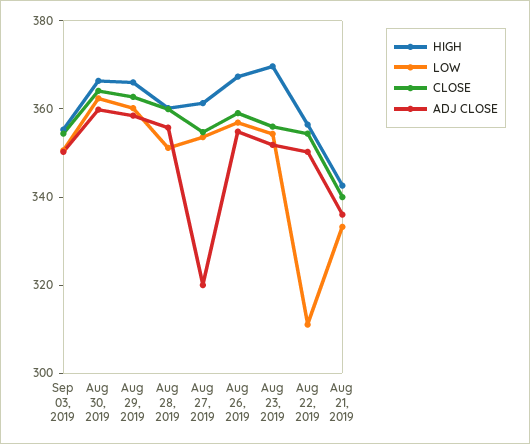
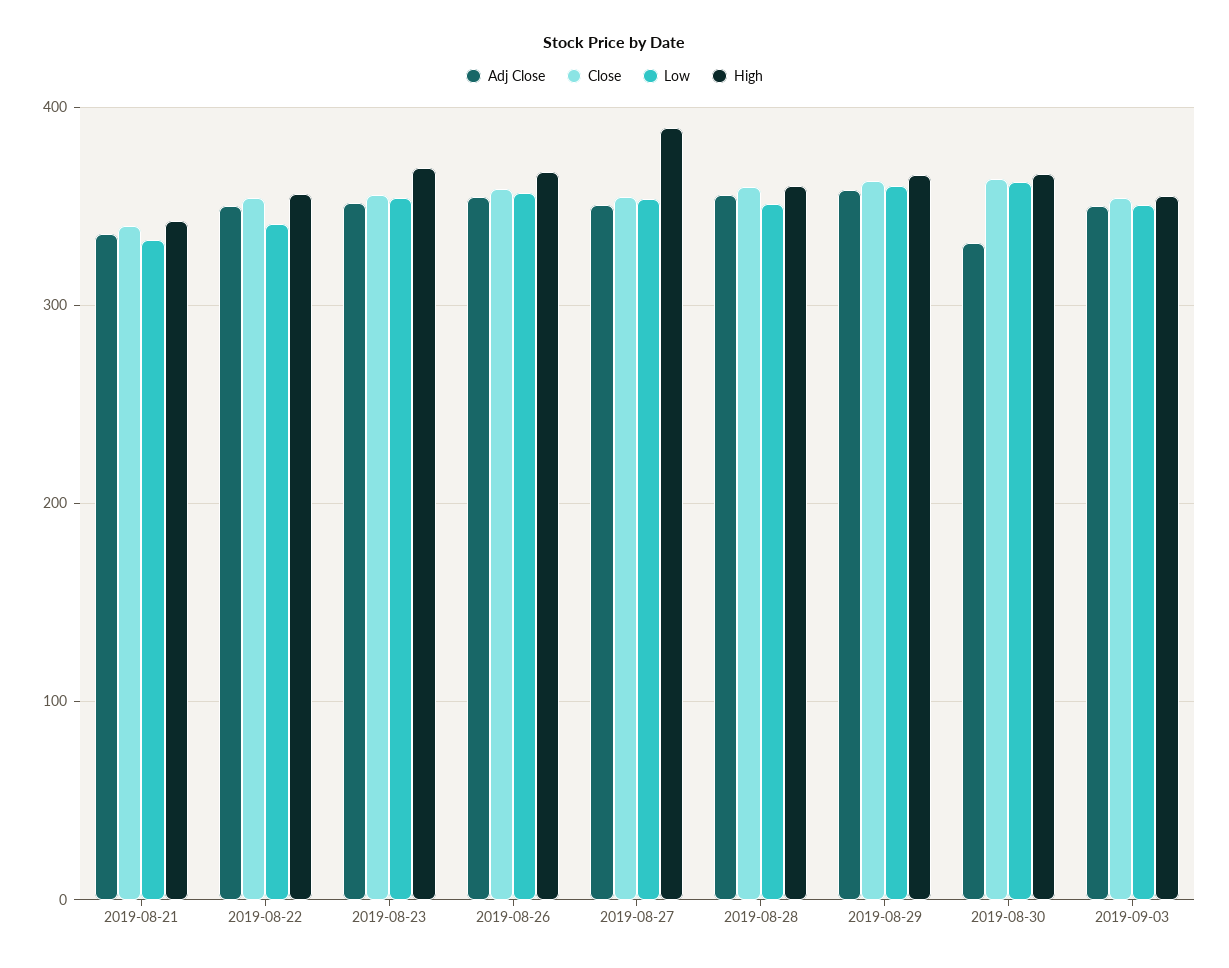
  {
    "HIGH": {
      "Sep 03, 2019": 355,
      "Aug 30, 2019": 365,
      "Aug 29, 2019": 365,
      "Aug 28, 2019": 360,
-     "Aug 27, 2019": 360,
+     "Aug 27, 2019": 390,
      "Aug 26, 2019": 365,
      "Aug 23, 2019": 370,
      "Aug 22, 2019": 355,
      "Aug 21, 2019": 345
    },
    "LOW": {
      "Sep 03, 2019": 350,
      "Aug 30, 2019": 360,
      "Aug 29, 2019": 360,
      "Aug 28, 2019": 350,
      "Aug 27, 2019": 355,
      "Aug 26, 2019": 355,
      "Aug 23, 2019": 355,
-     "Aug 22, 2019": 310,
+     "Aug 22, 2019": 340,
      "Aug 21, 2019": 335
    },
    "CLOSE": {
      "Sep 03, 2019": 355,
      "Aug 30, 2019": 365,
      "Aug 29, 2019": 365,
      "Aug 28, 2019": 360,
      "Aug 27, 2019": 355,
      "Aug 26, 2019": 360,
      "Aug 23, 2019": 355,
      "Aug 22, 2019": 355,
      "Aug 21, 2019": 340
    },
    "ADJ CLOSE": {
      "Sep 03, 2019": 350,
-     "Aug 30, 2019": 360,
+     "Aug 30, 2019": 330,
      "Aug 29, 2019": 360,
      "Aug 28, 2019": 355,
-     "Aug 27, 2019": 320,
+     "Aug 27, 2019": 350,
      "Aug 26, 2019": 355,
      "Aug 23, 2019": 350,
      "Aug 22, 2019": 350,
      "Aug 21, 2019": 335
    }
  }

